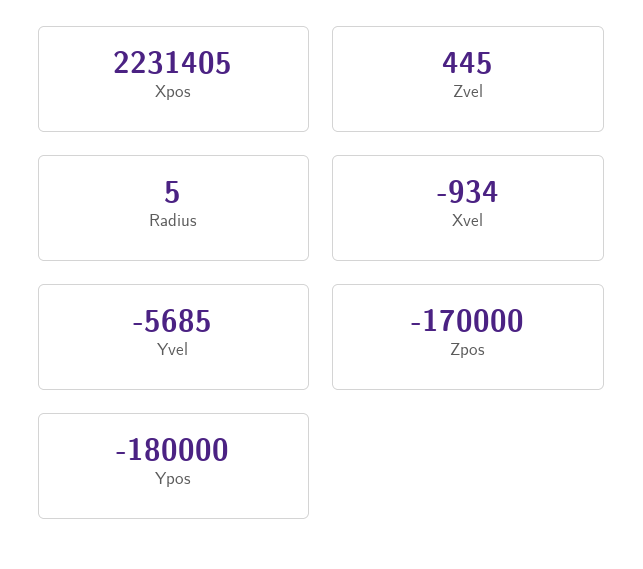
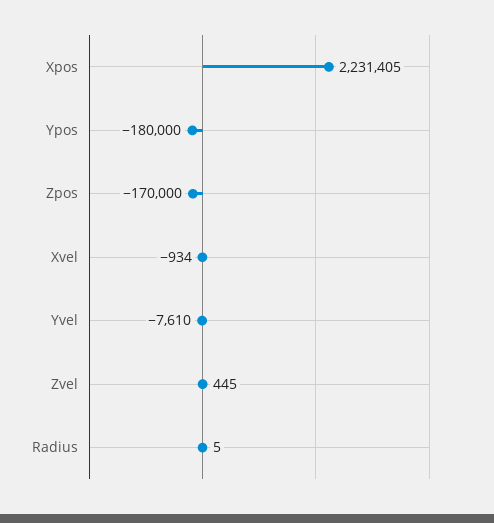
  {
    "Xpos": 2231405,
    "Zvel": 445,
    "Radius": 5,
    "Xvel": -934,
-   "Yvel": -5685,
+   "Yvel": -7610,
    "Zpos": -170000,
    "Ypos": -180000
  }

